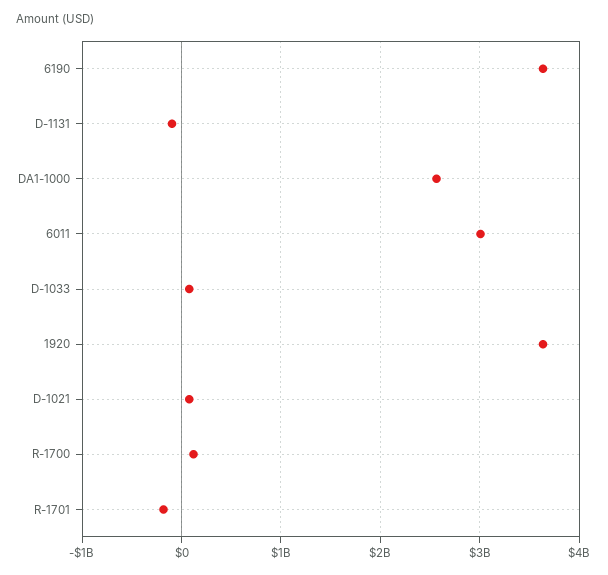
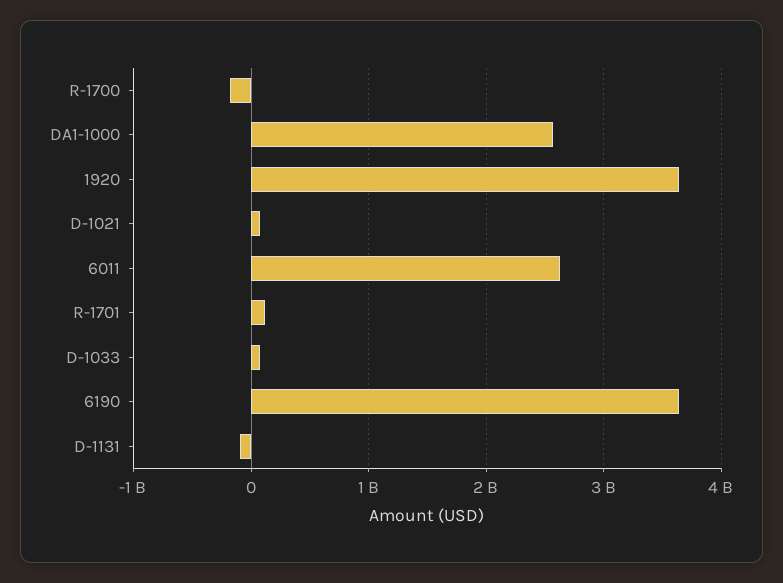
  {
    "6190": 3600000000,
    "D-1131": -100000000,
    "DA1-1000": 2600000000,
-   "6011": 3000000000,
+   "6011": 2600000000,
    "D-1033": 100000000,
    "1920": 3600000000,
    "D-1021": 100000000,
-   "R-1700": 100000000,
+   "R-1700": -200000000,
-   "R-1701": -200000000
+   "R-1701": 100000000
  }

